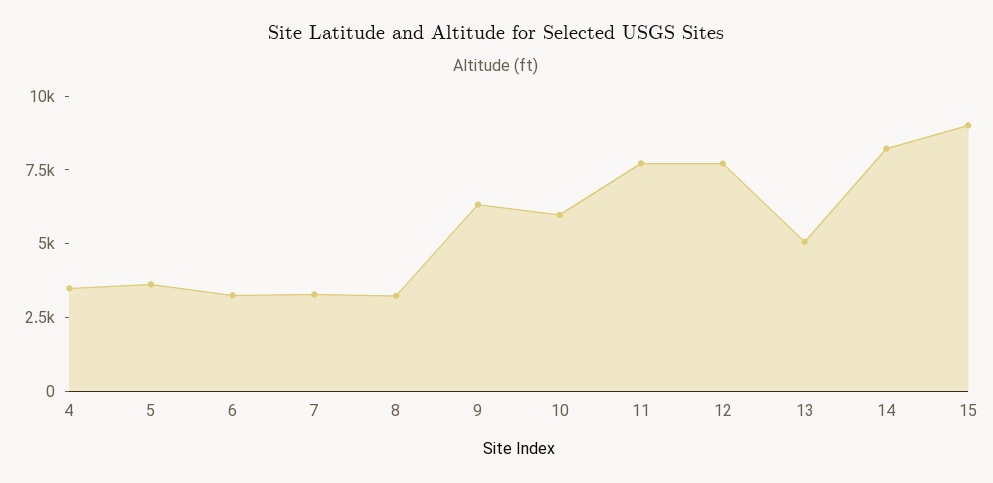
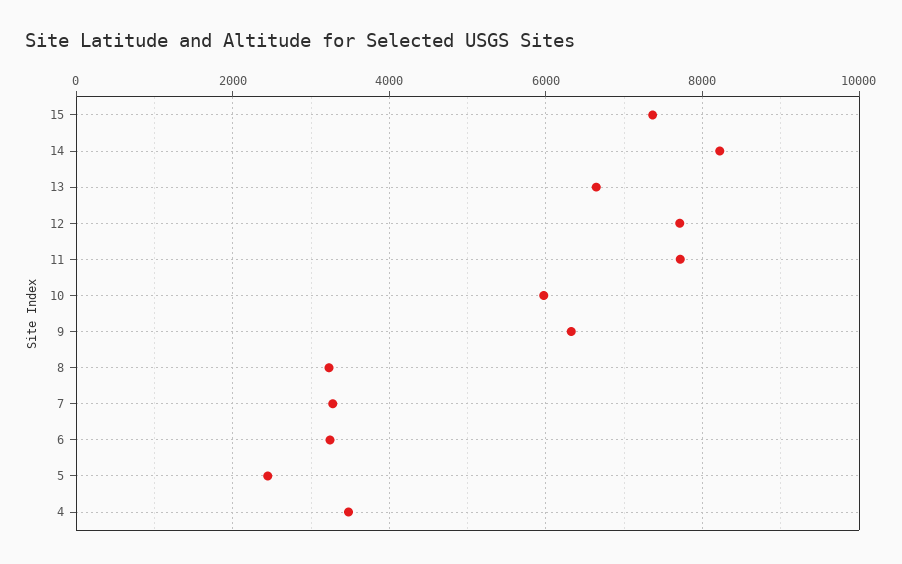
  {
    "4": 3400,
-   "5": 3500,
+   "5": 2400,
    "6": 3200,
    "7": 3200,
    "8": 3200,
    "9": 6400,
    "10": 6000,
    "11": 7800,
    "12": 7800,
-   "13": 5000,
+   "13": 6600,
    "14": 8200,
-   "15": 9000
+   "15": 7400
  }

